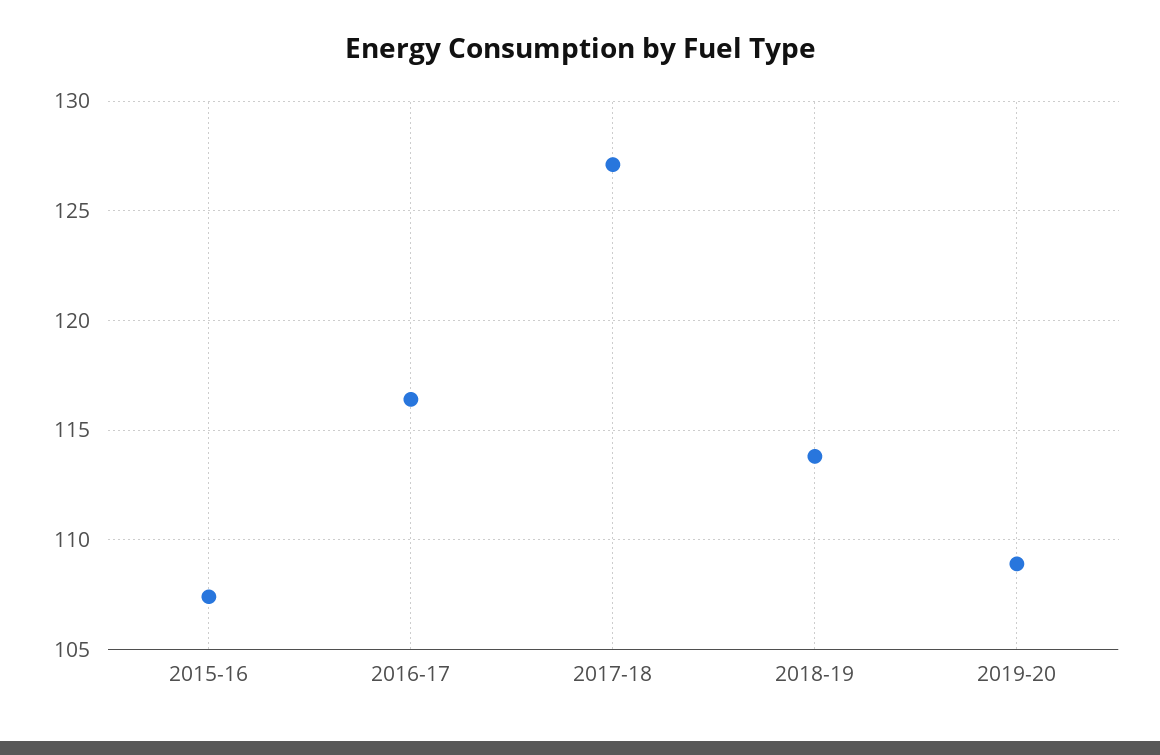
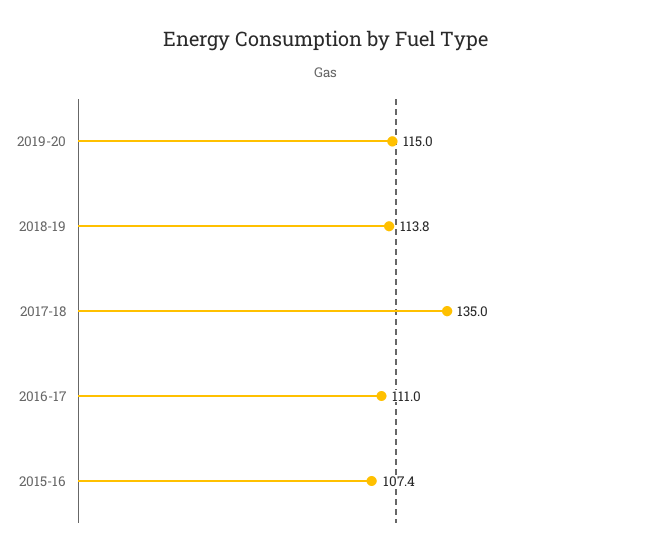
  {
    "2015-16": 107.4,
-   "2016-17": 116.5,
+   "2016-17": 111,
-   "2017-18": 127,
+   "2017-18": 135,
    "2018-19": 113.8,
-   "2019-20": 109
+   "2019-20": 115
  }

